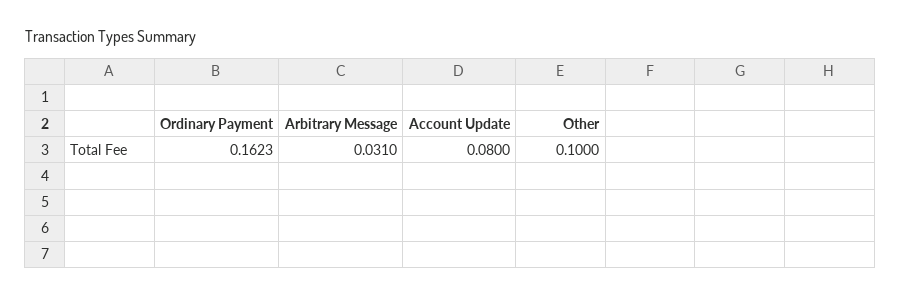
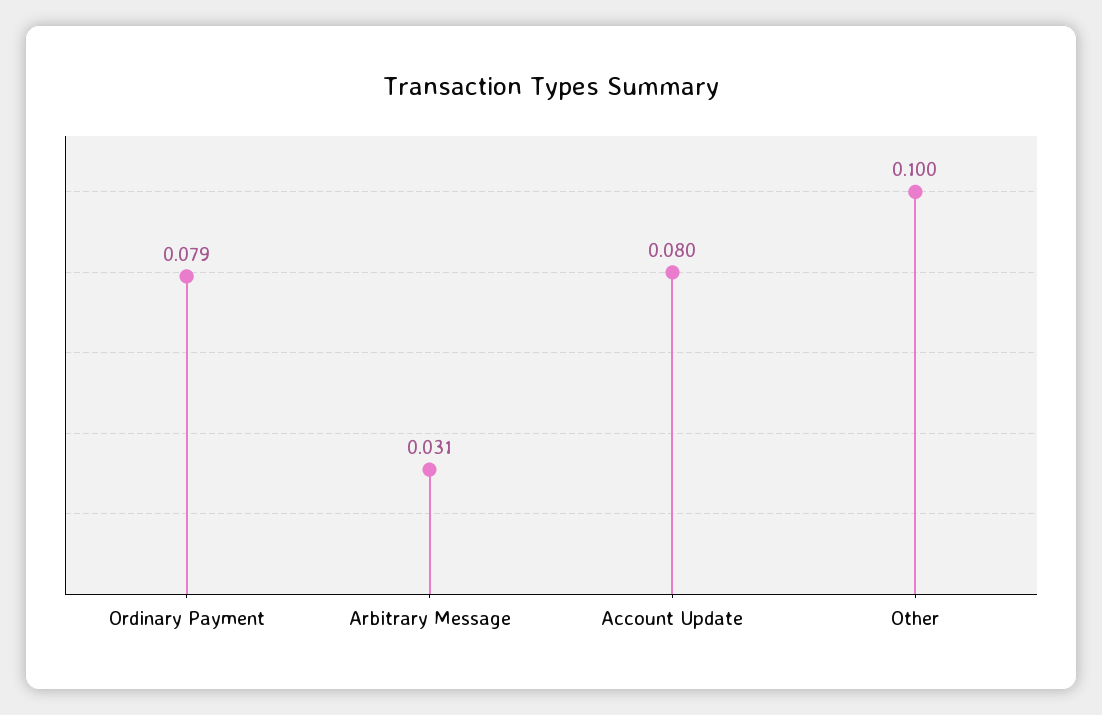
  {
-   "Ordinary Payment": 0.1623,
+   "Ordinary Payment": 0.079,
    "Arbitrary Message": 0.031,
    "Account Update": 0.08,
    "Other": 0.1
  }

